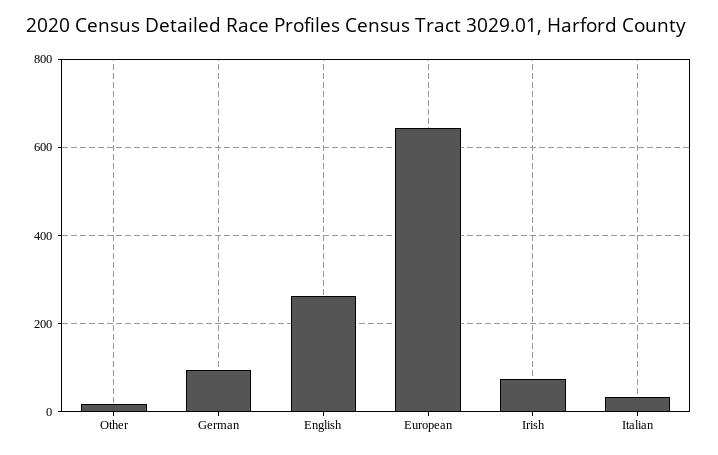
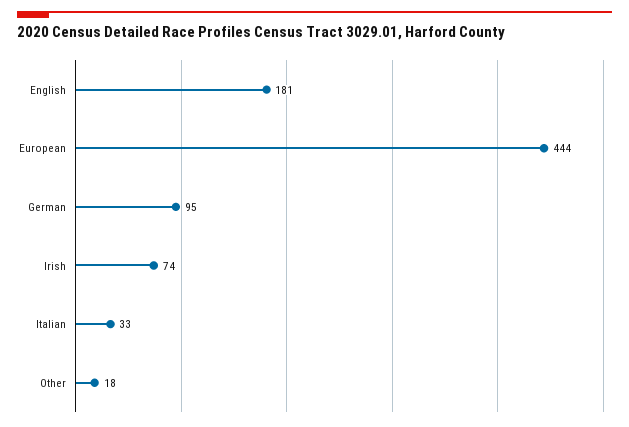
  {
    "Other": 18,
    "German": 95,
-   "English": 260,
+   "English": 181,
-   "European": 640,
+   "European": 444,
    "Irish": 74,
    "Italian": 33
  }

